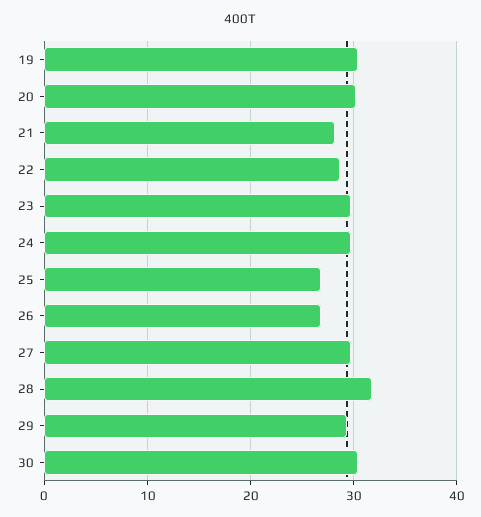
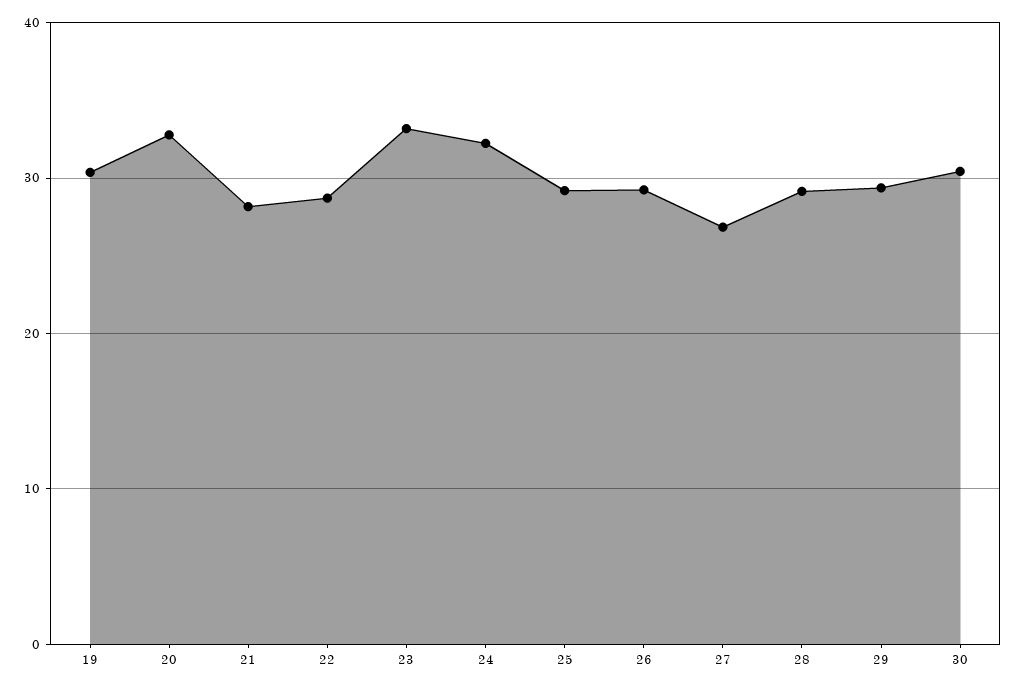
  {
    "19": 30,
-   "20": 30,
+   "20": 33,
    "21": 28,
    "22": 29,
-   "23": 30,
+   "23": 33,
-   "24": 30,
+   "24": 32,
-   "25": 27,
+   "25": 29,
-   "26": 27,
+   "26": 29,
-   "27": 30,
+   "27": 27,
-   "28": 32,
+   "28": 29,
    "29": 29,
    "30": 30
  }

